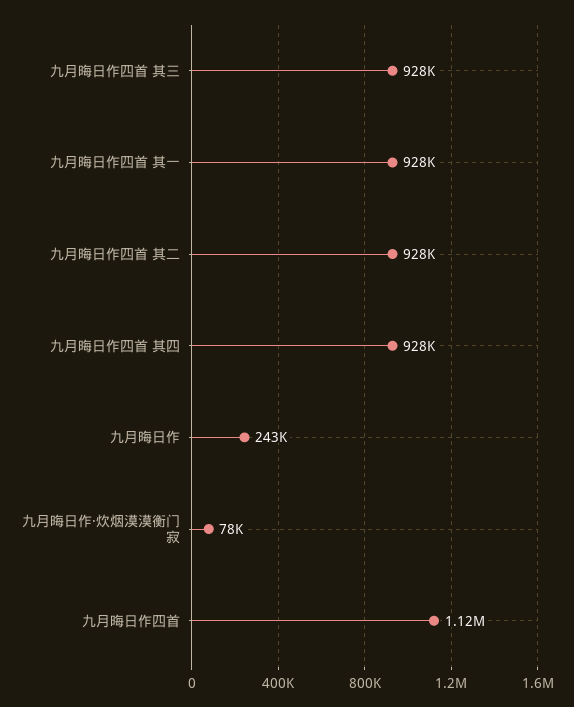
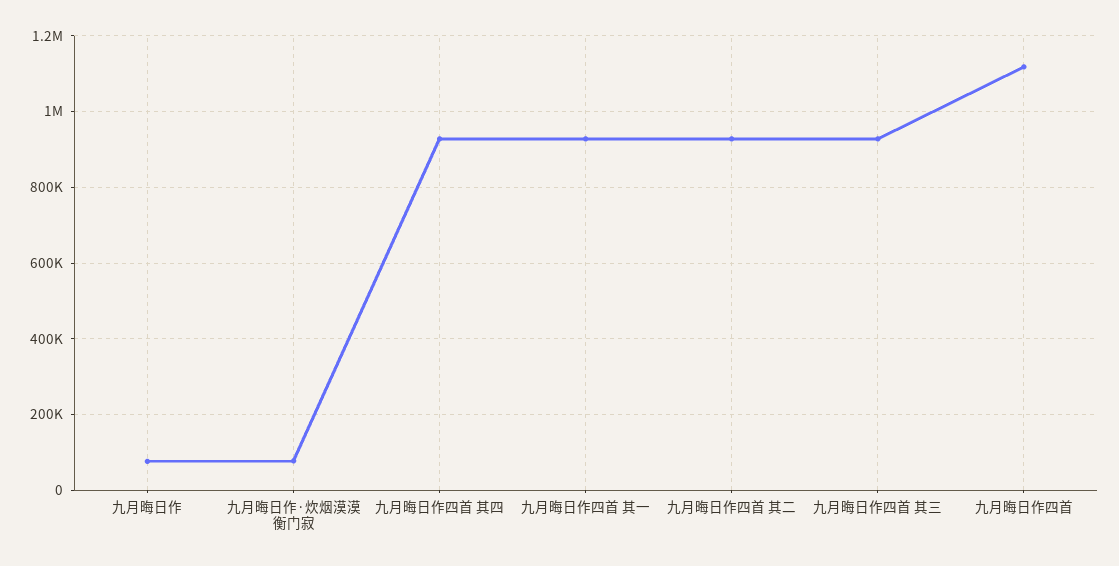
  {
    "九月晦日作四首 其三": 928000,
    "九月晦日作四首 其一": 928000,
    "九月晦日作四首 其二": 928000,
    "九月晦日作四首 其四": 928000,
-   "九月晦日作": 243000,
+   "九月晦日作": 80000,
    "九月晦日作·炊烟漠漠衡门寂": 78000,
    "九月晦日作四首": 1120000
  }

